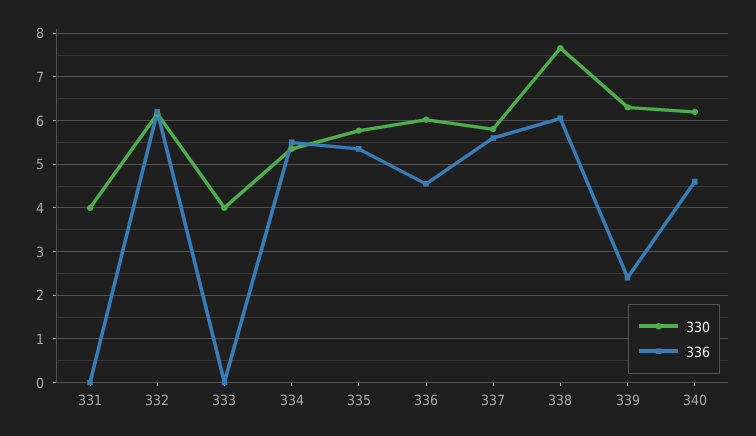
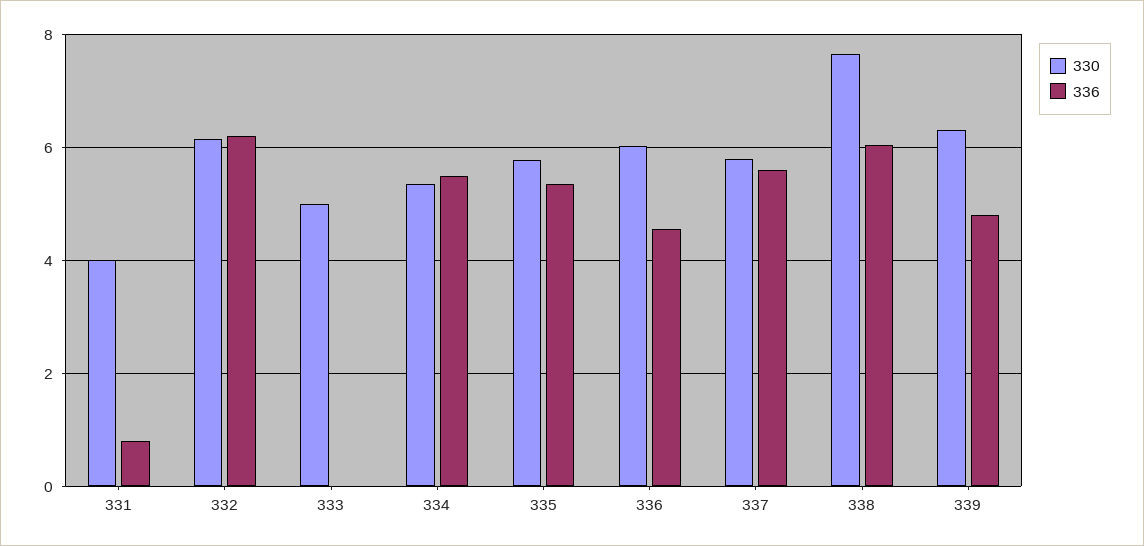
  {
    "330": {
      "331": 4,
      "332": 6.2,
-     "333": 4,
+     "333": 5,
      "334": 5.4,
      "335": 5.8,
      "336": 6,
      "337": 5.8,
      "338": 7.6,
-     "339": 6.4,
+     "339": 6.4
-     "340": 6.2
    },
    "336": {
-     "331": 0,
+     "331": 0.8,
      "332": 6.2,
      "333": 0,
      "334": 5.6,
      "335": 5.4,
      "336": 4.6,
      "337": 5.6,
      "338": 6,
-     "339": 2.4,
+     "339": 4.8
-     "340": 4.6
    }
  }

